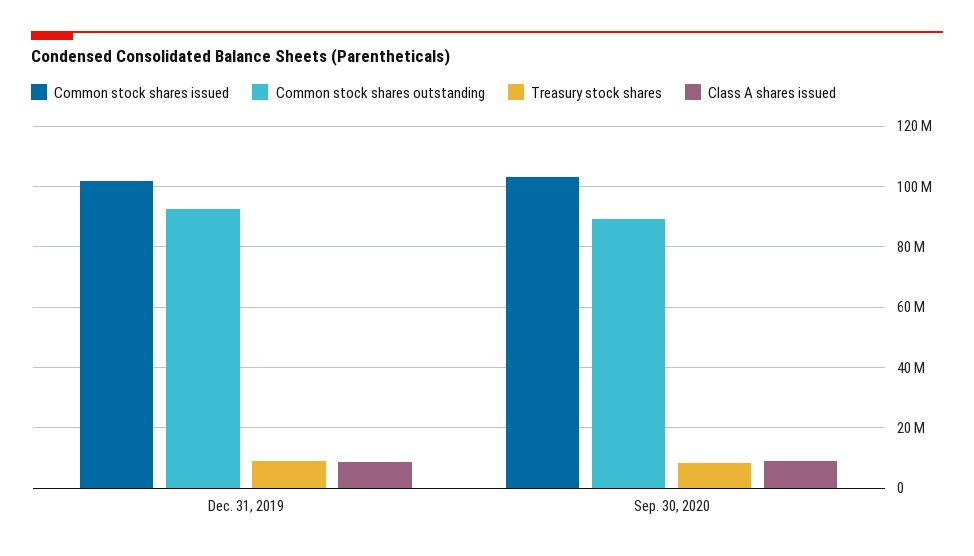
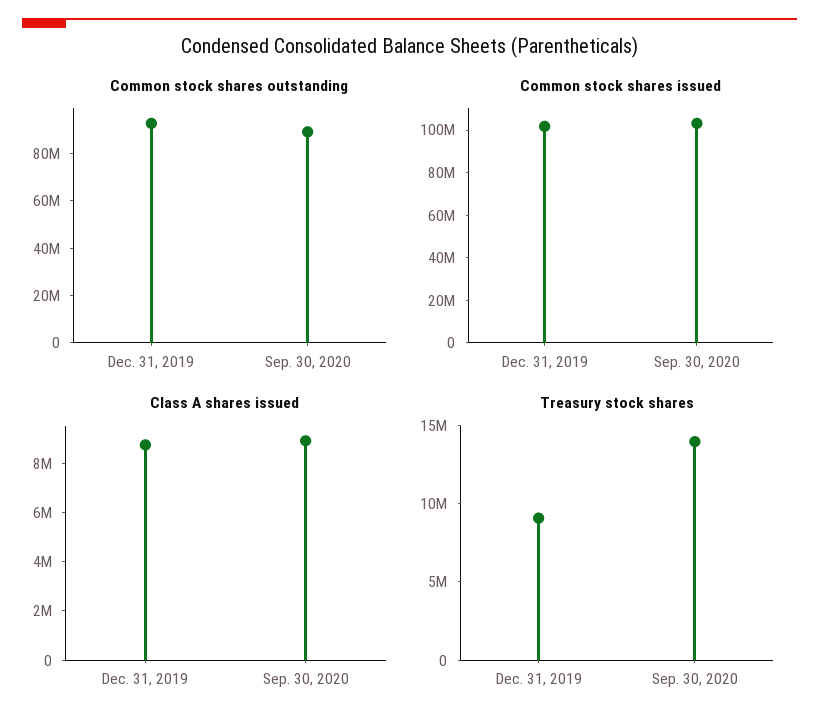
  {
    "Common stock shares issued": {
      "Dec. 31, 2019": 102000000,
      "Sep. 30, 2020": 104000000
    },
    "Common stock shares outstanding": {
      "Dec. 31, 2019": 92000000,
      "Sep. 30, 2020": 90000000
    },
    "Treasury stock shares": {
      "Dec. 31, 2019": 9000000,
-     "Sep. 30, 2020": 8000000
+     "Sep. 30, 2020": 14000000
    },
    "Class A shares issued": {
      "Dec. 31, 2019": 9000000,
      "Sep. 30, 2020": 9000000
    }
  }

